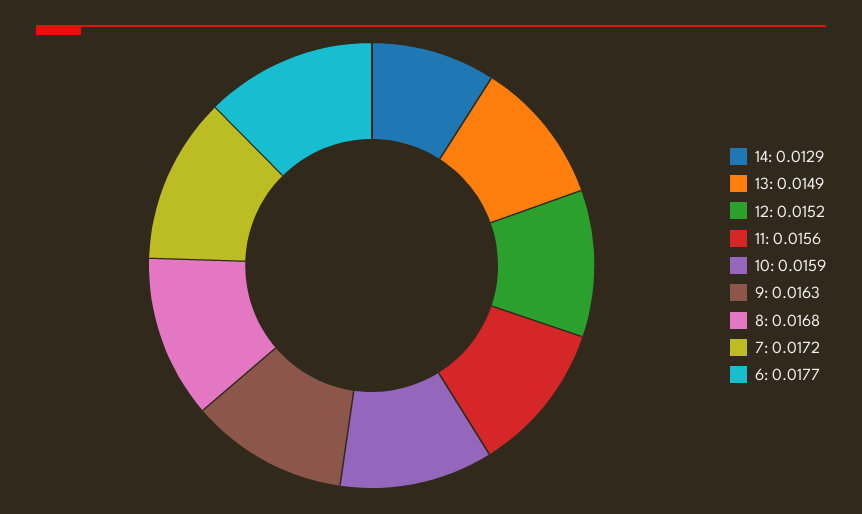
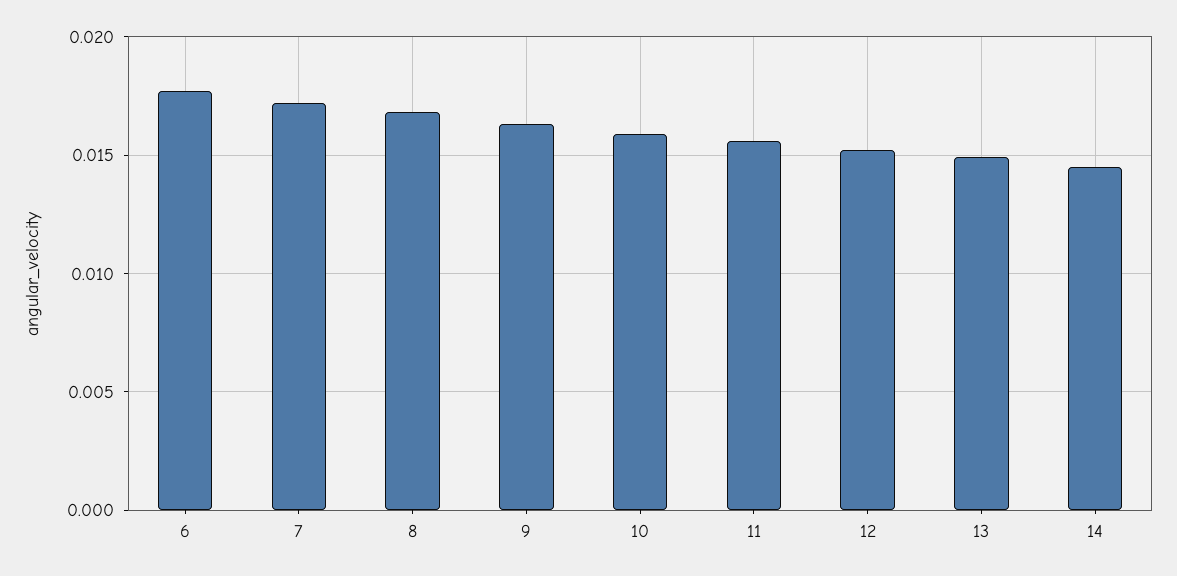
  {
-   "14": 0.0129,
+   "14": 0.0145,
    "13": 0.0149,
    "12": 0.0152,
    "11": 0.0156,
    "10": 0.0159,
    "9": 0.0163,
    "8": 0.0168,
    "7": 0.0172,
    "6": 0.0177
  }

